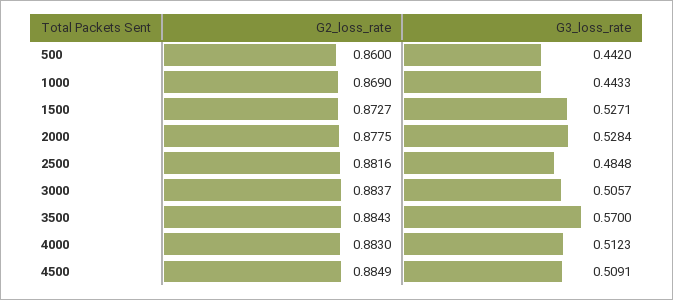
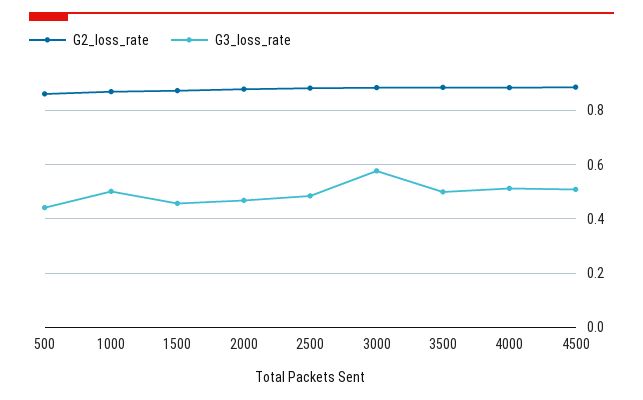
  {
    "G2_loss_rate": {
      "500": 0.86,
      "1000": 0.869,
      "1500": 0.8727,
      "2000": 0.8775,
      "2500": 0.8816,
      "3000": 0.8837,
      "3500": 0.8843,
      "4000": 0.883,
      "4500": 0.8849
    },
    "G3_loss_rate": {
      "500": 0.442,
-     "1000": 0.4433,
+     "1000": 0.5,
-     "1500": 0.5271,
+     "1500": 0.45,
-     "2000": 0.5284,
+     "2000": 0.475,
      "2500": 0.4848,
-     "3000": 0.5057,
+     "3000": 0.575,
-     "3500": 0.57,
+     "3500": 0.5,
      "4000": 0.5123,
      "4500": 0.5091
    }
  }

